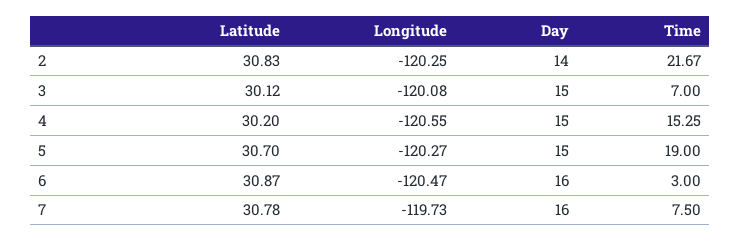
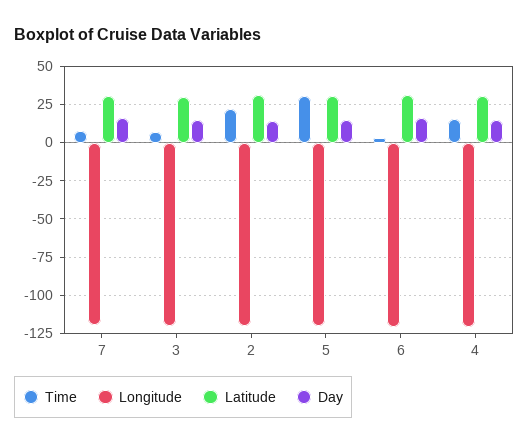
  {
    "Latitude": {
      "2": 30.83,
      "3": 30.12,
      "4": 30.2,
      "5": 30.7,
      "6": 30.87,
      "7": 30.78
    },
    "Longitude": {
      "2": -120.25,
      "3": -120.08,
      "4": -120.55,
      "5": -120.27,
      "6": -120.47,
      "7": -119.73
    },
    "Day": {
      "2": 14,
      "3": 15,
      "4": 15,
      "5": 15,
      "6": 16,
      "7": 16
    },
    "Time": {
      "2": 21.67,
      "3": 7,
      "4": 15.25,
-     "5": 19,
+     "5": 30,
      "6": 3,
      "7": 7.5
    }
  }

